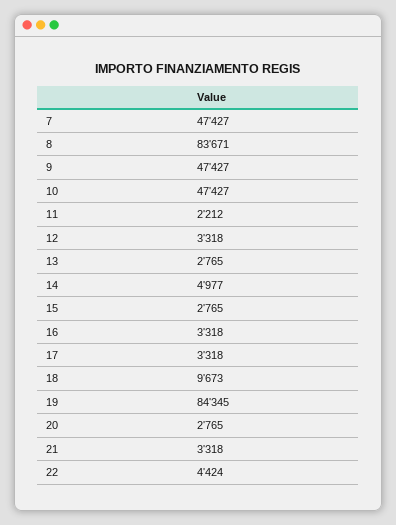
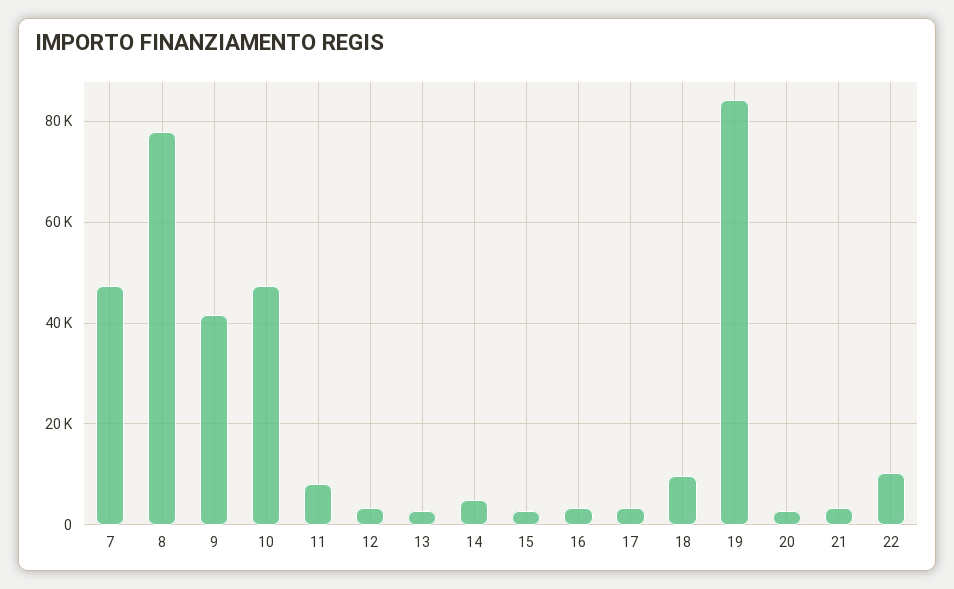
  {
    "7": 47427,
-   "8": 83671,
+   "8": 78000,
-   "9": 47427,
+   "9": 42000,
    "10": 47427,
-   "11": 2212,
+   "11": 8000,
    "12": 3318,
    "13": 2765,
    "14": 4977,
    "15": 2765,
    "16": 3318,
    "17": 3318,
    "18": 9673,
    "19": 84345,
    "20": 2765,
    "21": 3318,
-   "22": 4424
+   "22": 10000
  }

